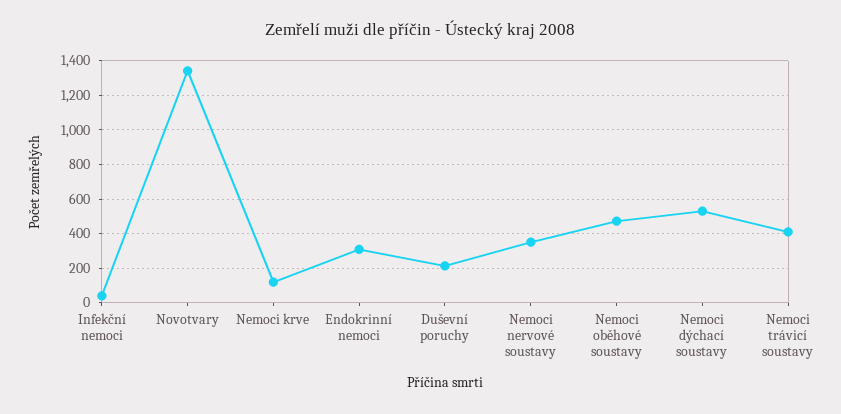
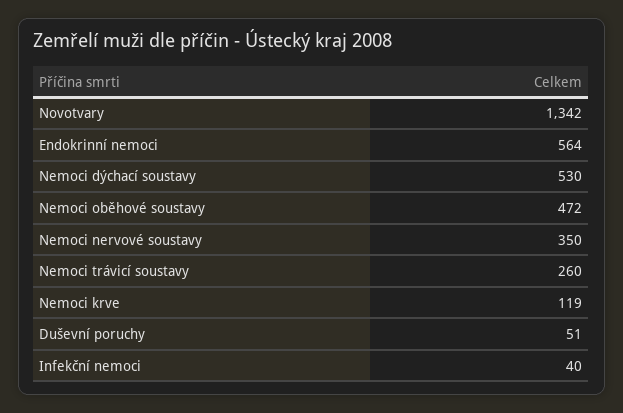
  {
    "Infekční nemoci": 40,
    "Novotvary": 1342,
    "Nemoci krve": 119,
-   "Endokrinní nemoci": 300,
+   "Endokrinní nemoci": 564,
-   "Duševní poruchy": 200,
+   "Duševní poruchy": 51,
    "Nemoci nervové soustavy": 350,
    "Nemoci oběhové soustavy": 472,
    "Nemoci dýchací soustavy": 530,
-   "Nemoci trávicí soustavy": 400
+   "Nemoci trávicí soustavy": 260
  }

